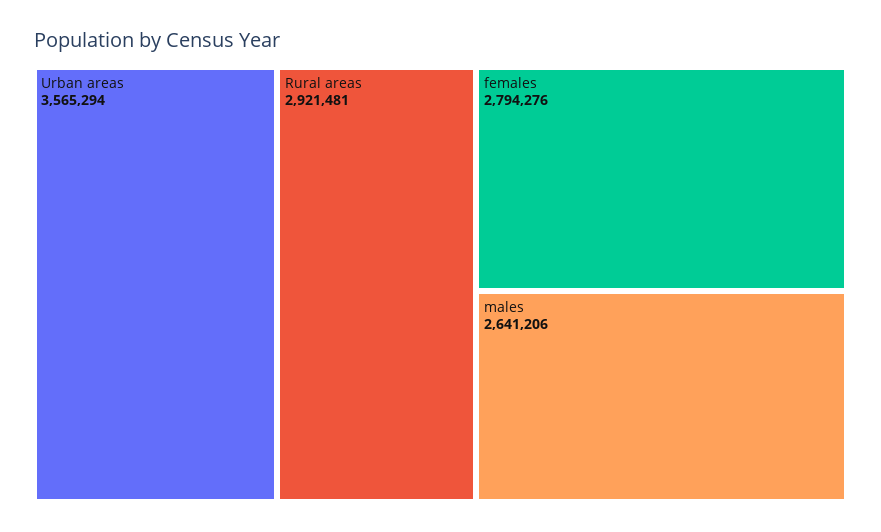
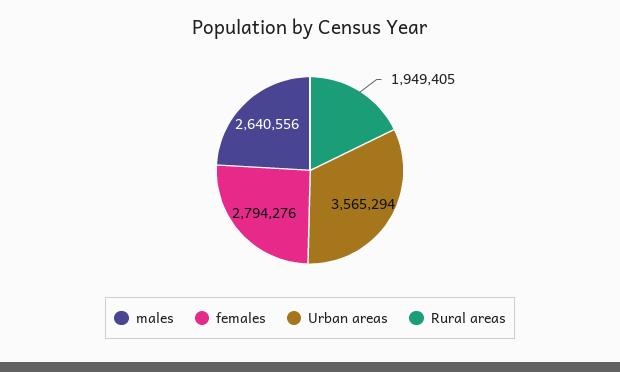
  {
    "Urban areas": 3565294,
-   "Rural areas": 2921481,
+   "Rural areas": 1949405,
    "females": 2794276,
-   "males": 2641206
+   "males": 2640556
  }

